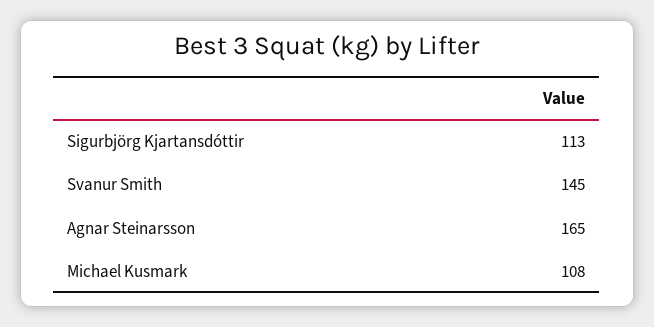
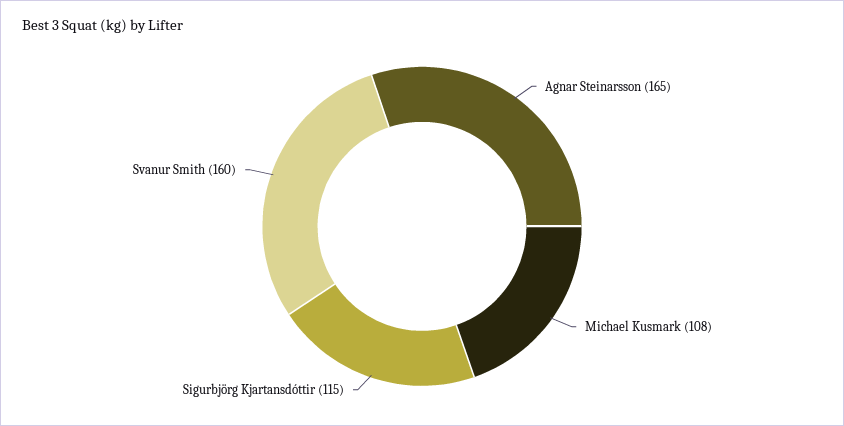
  {
-   "Sigurbjörg Kjartansdóttir": 113,
+   "Sigurbjörg Kjartansdóttir": 115,
-   "Svanur Smith": 145,
+   "Svanur Smith": 160,
    "Agnar Steinarsson": 165,
    "Michael Kusmark": 108
  }

